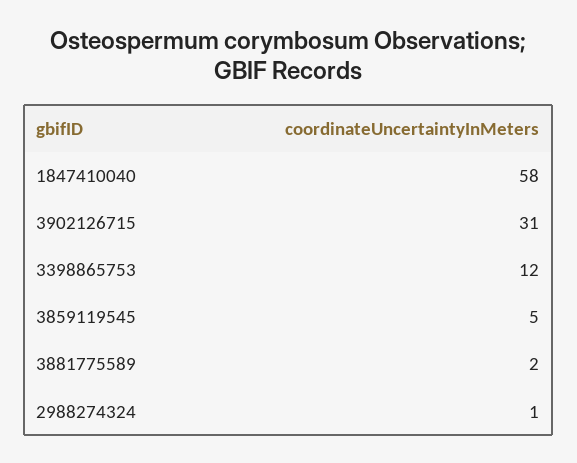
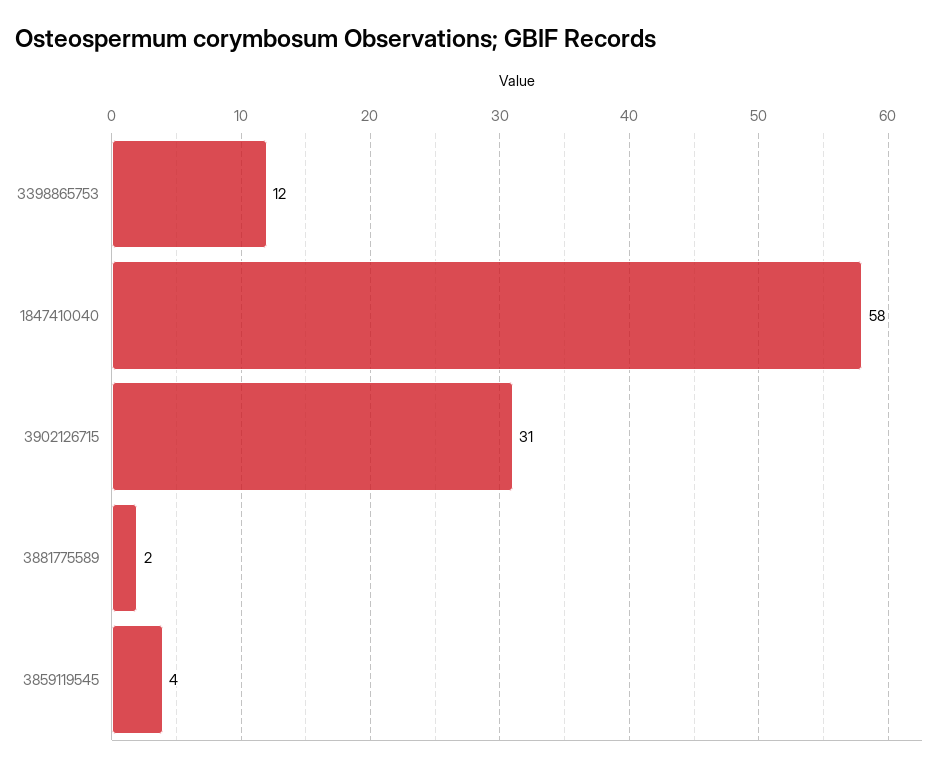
  {
    "1847410040": 58,
    "3902126715": 31,
    "3398865753": 12,
-   "3859119545": 5,
+   "3859119545": 4,
-   "3881775589": 2,
+   "3881775589": 2
-   "2988274324": 1
  }

